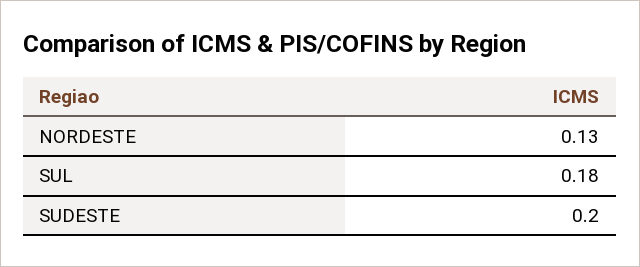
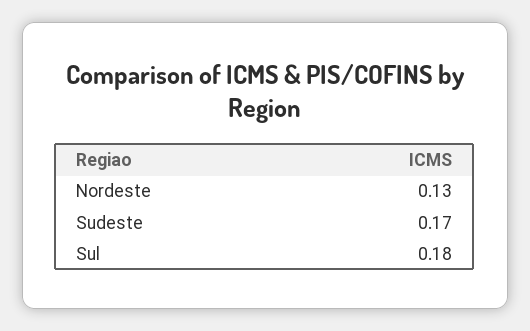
  {
    "NORDESTE": 0.13,
    "SUL": 0.18,
-   "SUDESTE": 0.2
+   "SUDESTE": 0.17
  }

